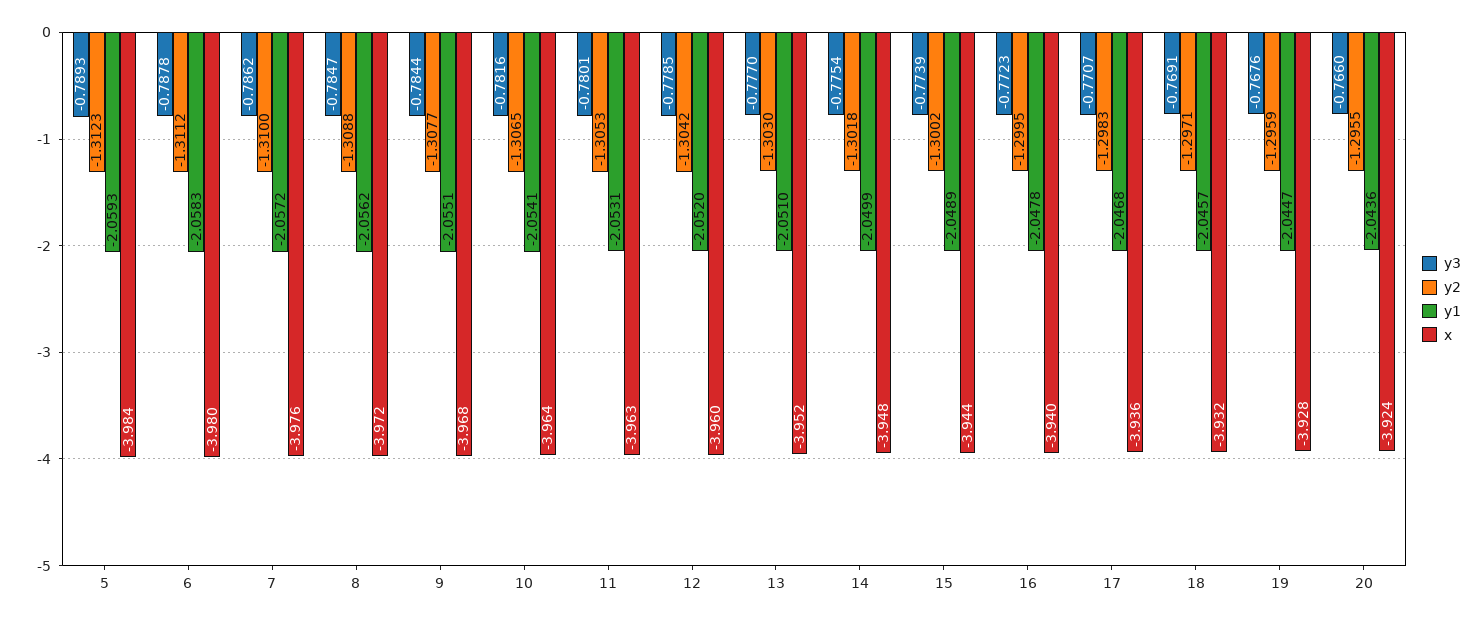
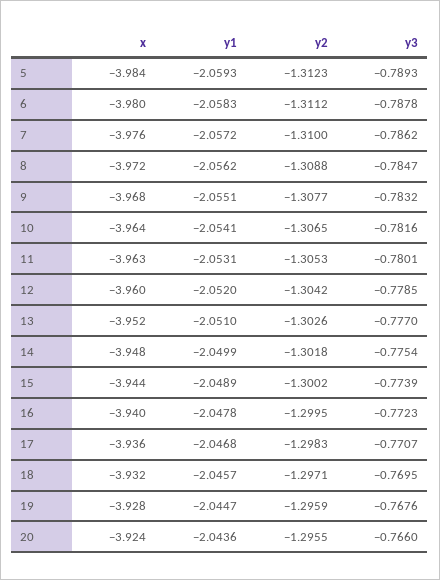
  {
    "y3": {
      "5": -0.7893,
      "6": -0.7878,
      "7": -0.7862,
      "8": -0.7847,
-     "9": -0.7844,
+     "9": -0.7832,
      "10": -0.7816,
      "11": -0.7801,
      "12": -0.7785,
      "13": -0.777,
      "14": -0.7754,
      "15": -0.7739,
      "16": -0.7723,
      "17": -0.7707,
-     "18": -0.7691,
+     "18": -0.7695,
      "19": -0.7676,
      "20": -0.766
    },
    "y2": {
      "5": -1.3123,
      "6": -1.3112,
      "7": -1.31,
      "8": -1.3088,
      "9": -1.3077,
      "10": -1.3065,
      "11": -1.3053,
      "12": -1.3042,
-     "13": -1.303,
+     "13": -1.3026,
      "14": -1.3018,
      "15": -1.3002,
      "16": -1.2995,
      "17": -1.2983,
      "18": -1.2971,
      "19": -1.2959,
      "20": -1.2955
    },
    "y1": {
      "5": -2.0593,
      "6": -2.0583,
      "7": -2.0572,
      "8": -2.0562,
      "9": -2.0551,
      "10": -2.0541,
      "11": -2.0531,
      "12": -2.052,
      "13": -2.051,
      "14": -2.0499,
      "15": -2.0489,
      "16": -2.0478,
      "17": -2.0468,
      "18": -2.0457,
      "19": -2.0447,
      "20": -2.0436
    },
    "x": {
      "5": -3.984,
      "6": -3.98,
      "7": -3.976,
      "8": -3.972,
      "9": -3.968,
      "10": -3.964,
      "11": -3.963,
      "12": -3.96,
      "13": -3.952,
      "14": -3.948,
      "15": -3.944,
      "16": -3.94,
      "17": -3.936,
      "18": -3.932,
      "19": -3.928,
      "20": -3.924
    }
  }

